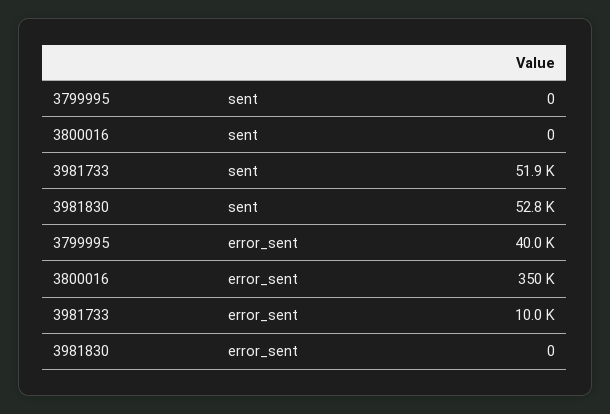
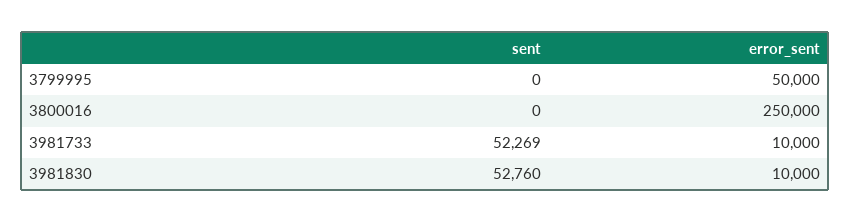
  {
    "3799995": {
      "sent": 0,
-     "error_sent": 40000
+     "error_sent": 50000
    },
    "3800016": {
      "sent": 0,
-     "error_sent": 350000
+     "error_sent": 250000
    },
    "3981733": {
-     "sent": 51900,
+     "sent": 52269,
      "error_sent": 10000
    },
    "3981830": {
      "sent": 52760,
-     "error_sent": 0
+     "error_sent": 10000
    }
  }

